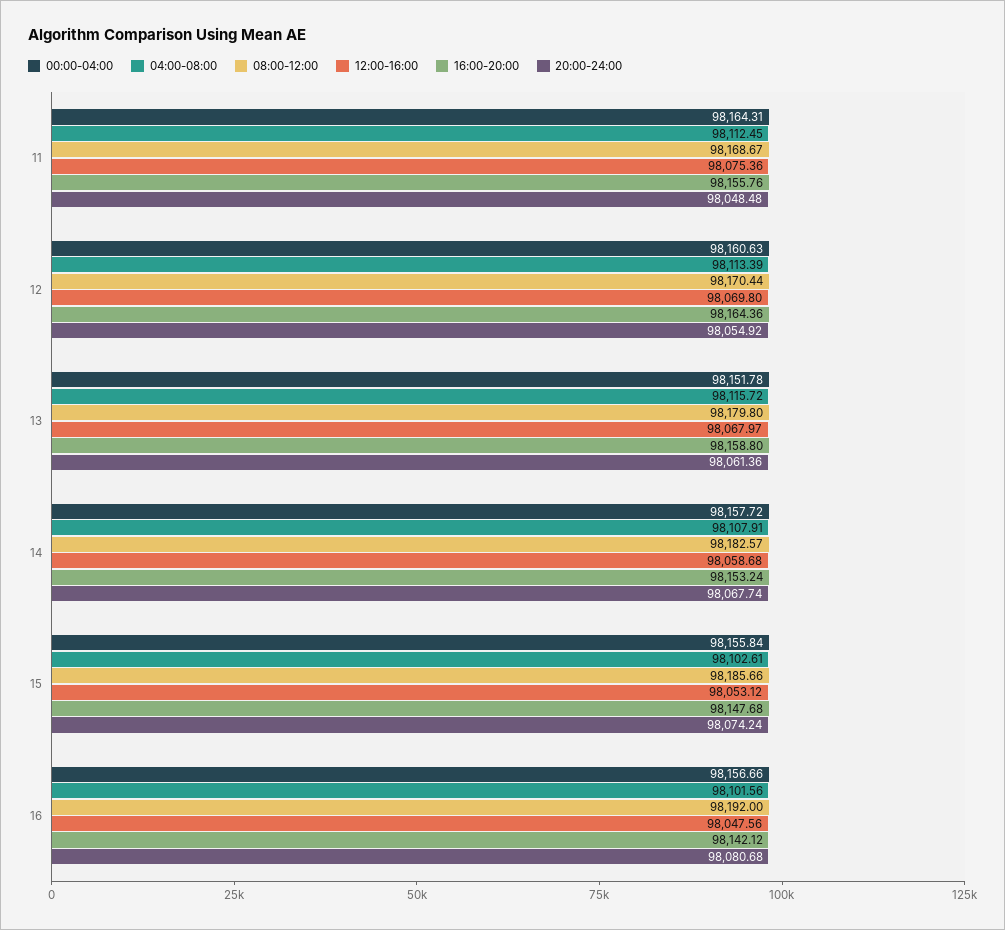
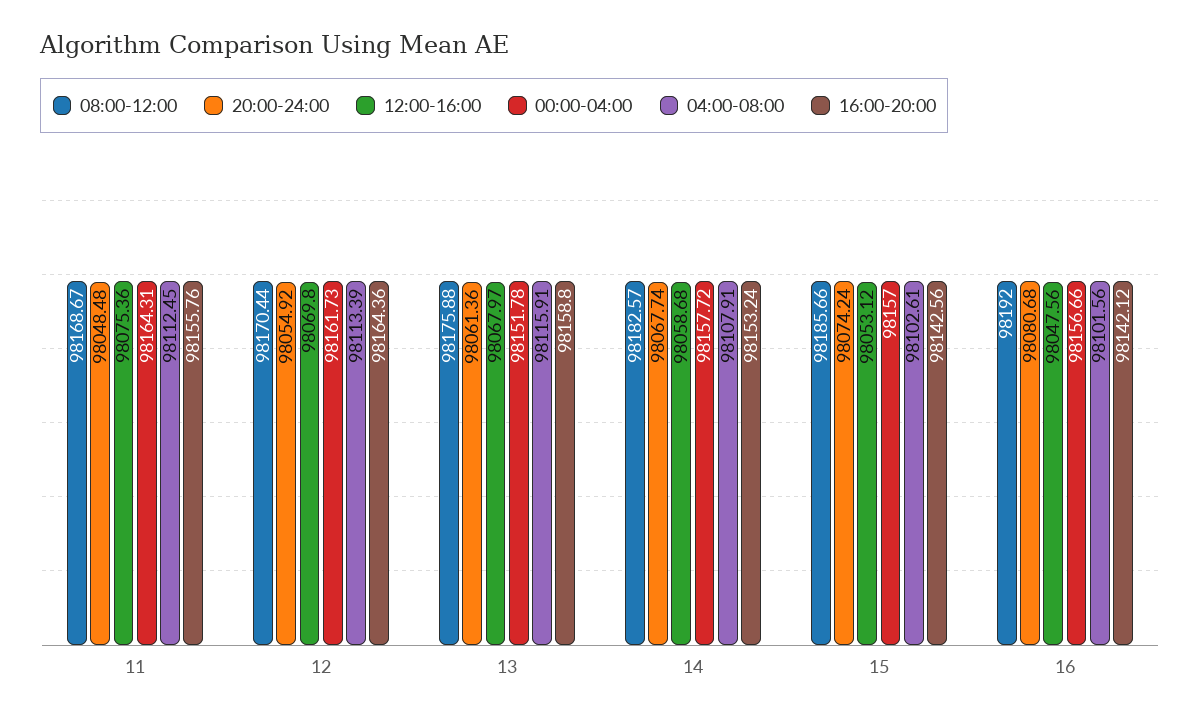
  {
    "00:00-04:00": {
      "11": 98164.31,
-     "12": 98160.63,
+     "12": 98161.73,
      "13": 98151.78,
      "14": 98157.72,
-     "15": 98155.84,
+     "15": 98157,
      "16": 98156.66
    },
    "04:00-08:00": {
      "11": 98112.45,
      "12": 98113.39,
-     "13": 98115.72,
+     "13": 98115.91,
      "14": 98107.91,
      "15": 98102.61,
      "16": 98101.56
    },
    "08:00-12:00": {
      "11": 98168.67,
      "12": 98170.44,
-     "13": 98179.8,
+     "13": 98175.88,
      "14": 98182.57,
      "15": 98185.66,
      "16": 98192
    },
    "12:00-16:00": {
      "11": 98075.36,
      "12": 98069.8,
      "13": 98067.97,
      "14": 98058.68,
      "15": 98053.12,
      "16": 98047.56
    },
    "16:00-20:00": {
      "11": 98155.76,
      "12": 98164.36,
      "13": 98158.8,
      "14": 98153.24,
-     "15": 98147.68,
+     "15": 98142.56,
      "16": 98142.12
    },
    "20:00-24:00": {
      "11": 98048.48,
      "12": 98054.92,
      "13": 98061.36,
      "14": 98067.74,
      "15": 98074.24,
      "16": 98080.68
    }
  }

